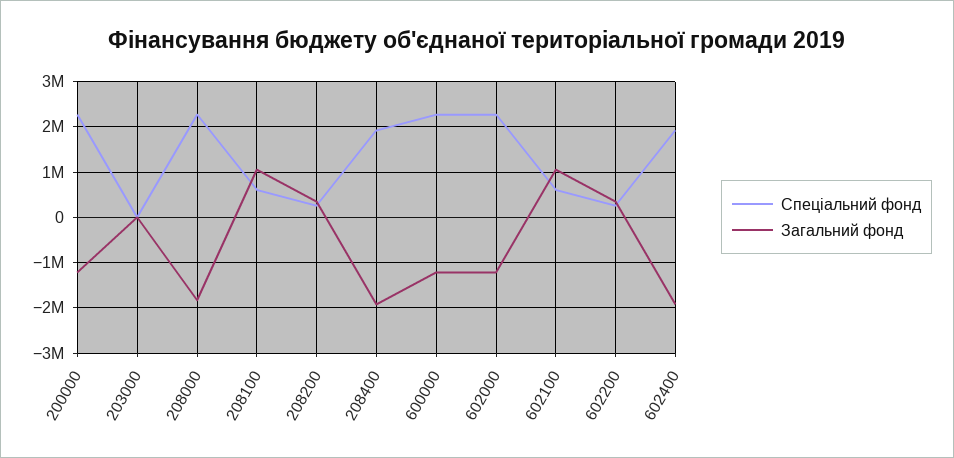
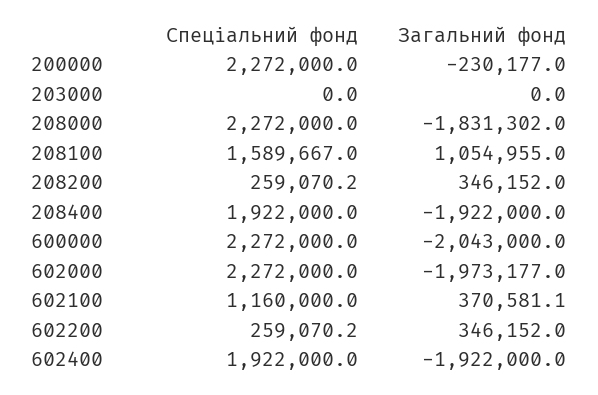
  {
    "Спеціальний фонд": {
      "200000": 2272000,
      "203000": 0,
      "208000": 2272000,
-     "208100": 600000,
+     "208100": 1589667,
      "208200": 259070.2,
      "208400": 1922000,
      "600000": 2272000,
      "602000": 2272000,
-     "602100": 600000,
+     "602100": 1160000,
      "602200": 259070.2,
      "602400": 1922000
    },
    "Загальний фонд": {
-     "200000": -1200000,
+     "200000": -230177,
      "203000": 0,
      "208000": -1831302,
      "208100": 1054955,
      "208200": 346152,
      "208400": -1922000,
-     "600000": -1200000,
+     "600000": -2043000,
-     "602000": -1200000,
+     "602000": -1973177,
-     "602100": 1000000,
+     "602100": 370581.1,
      "602200": 346152,
      "602400": -1922000
    }
  }

